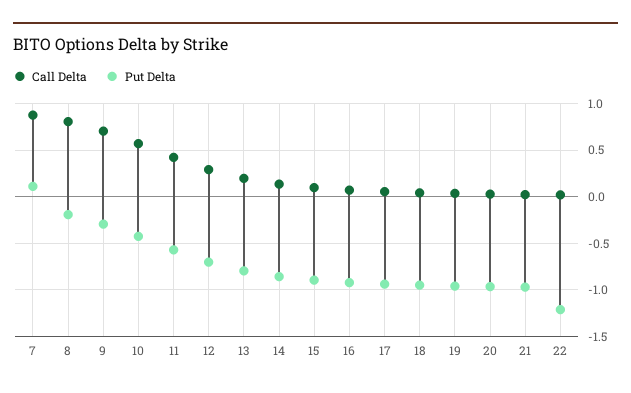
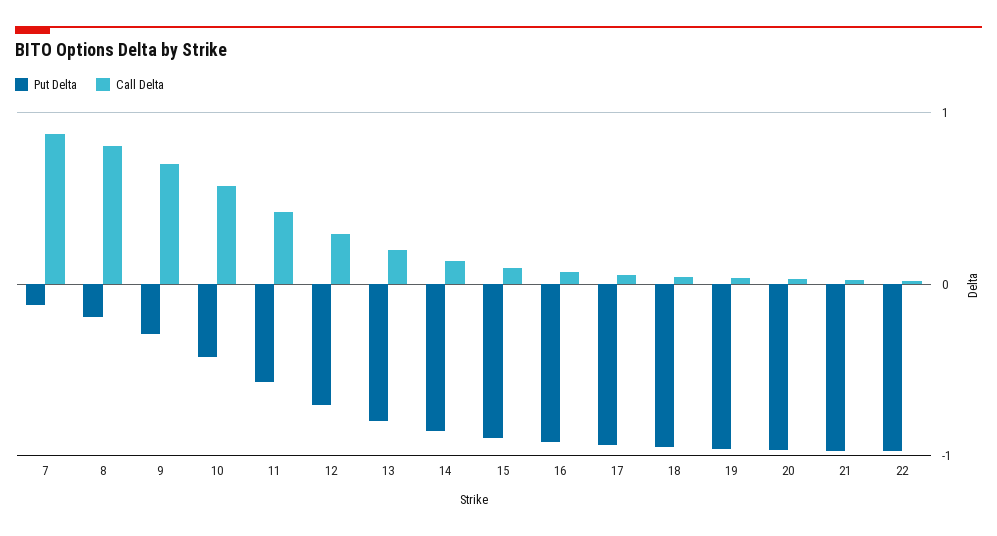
  {
    "Call Delta": {
      "7": 0.9,
      "8": 0.8,
      "9": 0.7,
      "10": 0.6,
      "11": 0.4,
      "12": 0.3,
      "13": 0.2,
      "14": 0.1,
      "15": 0.1,
      "16": 0.1,
      "17": 0.1,
      "18": 0,
      "19": 0,
      "20": 0,
      "21": 0,
      "22": 0
    },
    "Put Delta": {
-     "7": 0.1,
+     "7": -0.1,
      "8": -0.2,
      "9": -0.3,
      "10": -0.4,
      "11": -0.6,
      "12": -0.7,
      "13": -0.8,
      "14": -0.9,
      "15": -0.9,
      "16": -0.9,
      "17": -0.9,
      "18": -0.9,
      "19": -1,
      "20": -1,
      "21": -1,
-     "22": -1.2
+     "22": -1
    }
  }

